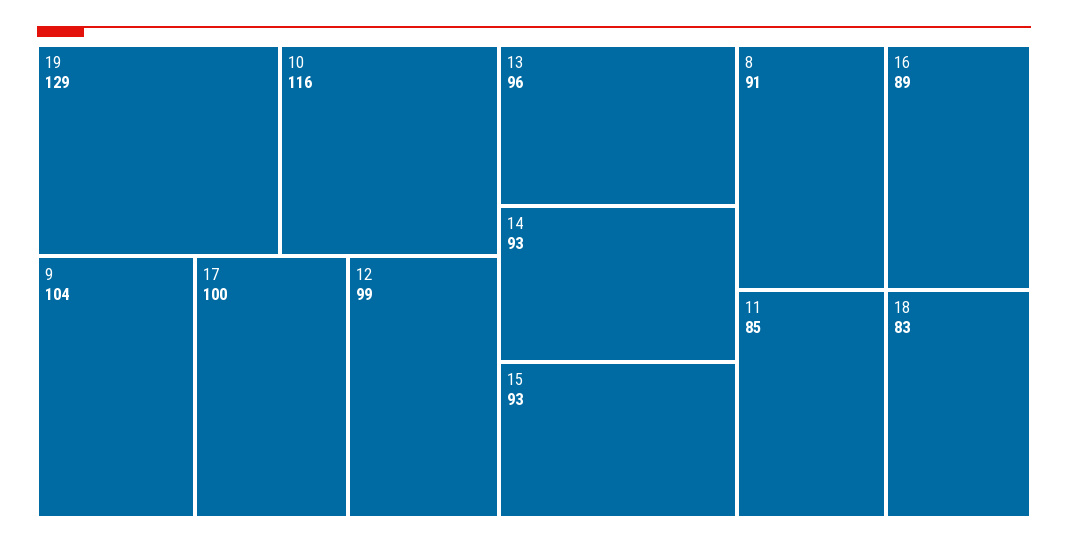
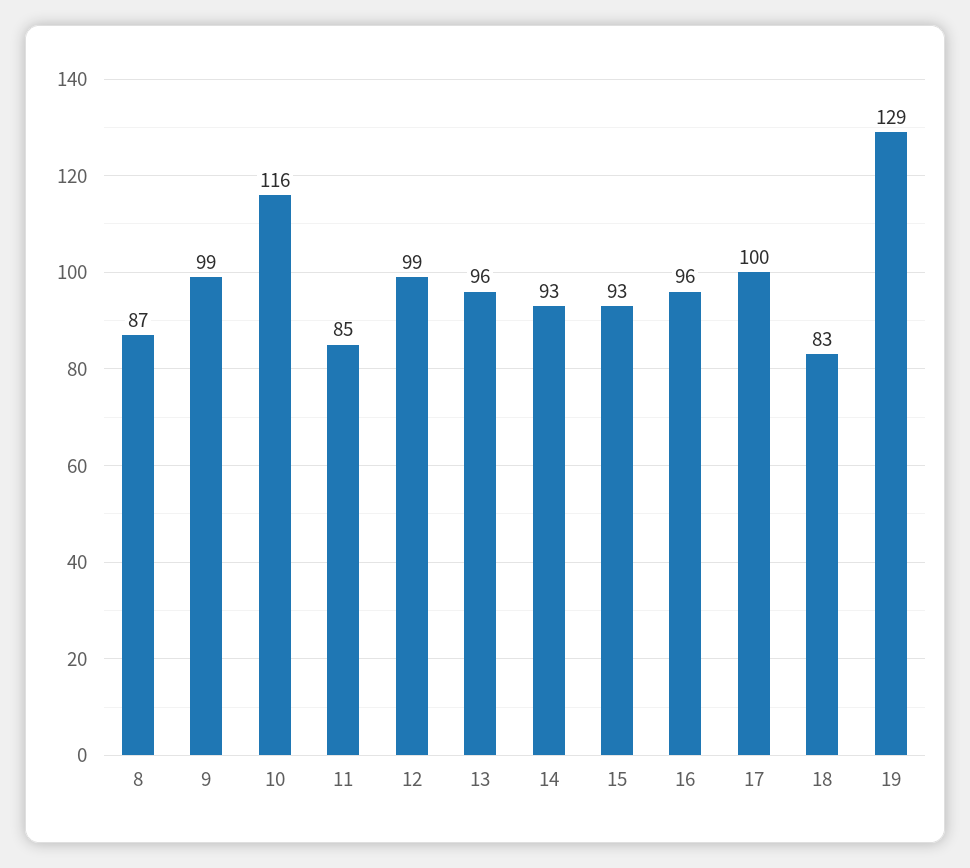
  {
    "19": 129,
    "10": 116,
-   "9": 104,
+   "9": 99,
    "17": 100,
    "12": 99,
    "13": 96,
    "14": 93,
    "15": 93,
-   "8": 91,
+   "8": 87,
-   "16": 89,
+   "16": 96,
    "11": 85,
    "18": 83
  }

